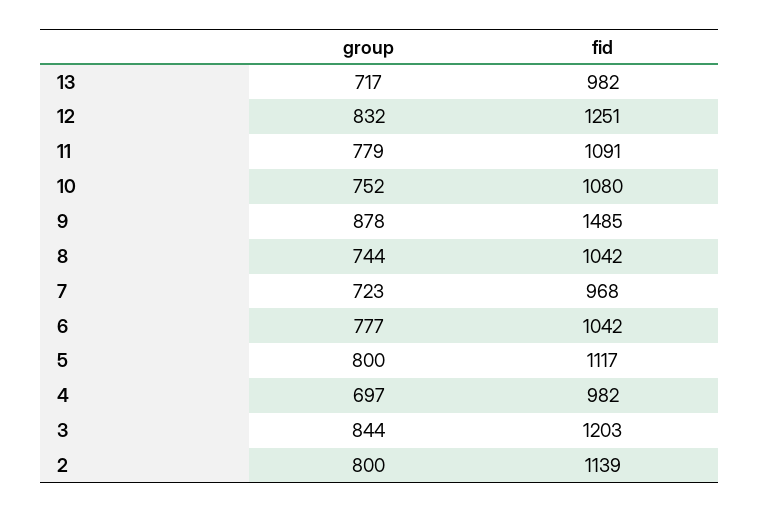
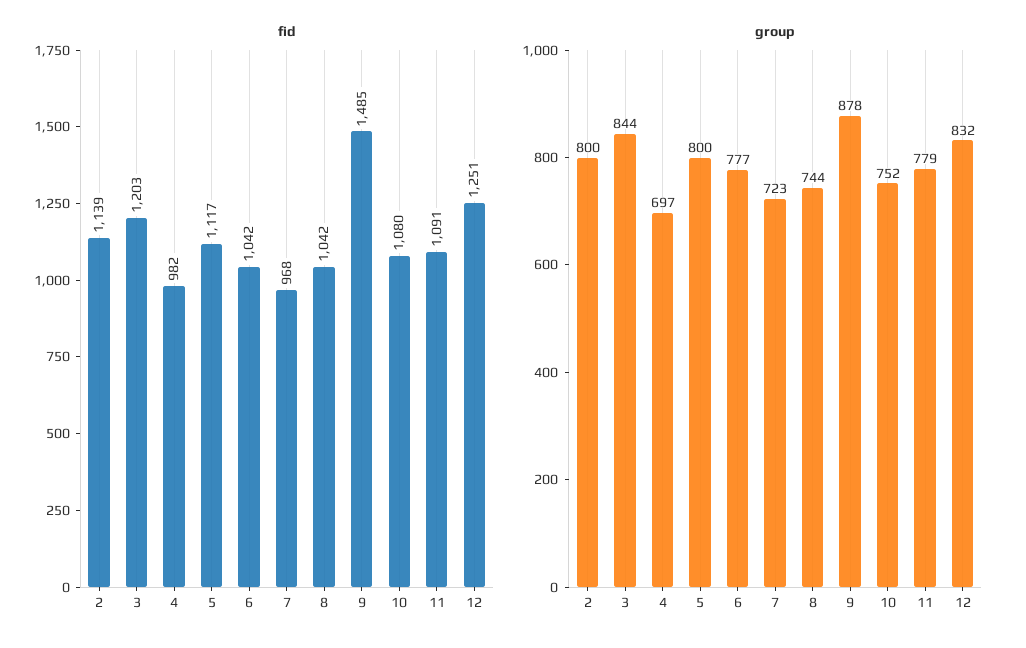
  {
    "group": {
-     "13": 717,
      "12": 832,
      "11": 779,
      "10": 752,
      "9": 878,
      "8": 744,
      "7": 723,
      "6": 777,
      "5": 800,
      "4": 697,
      "3": 844,
      "2": 800
    },
    "fid": {
-     "13": 982,
      "12": 1251,
      "11": 1091,
      "10": 1080,
      "9": 1485,
      "8": 1042,
      "7": 968,
      "6": 1042,
      "5": 1117,
      "4": 982,
      "3": 1203,
      "2": 1139
    }
  }

